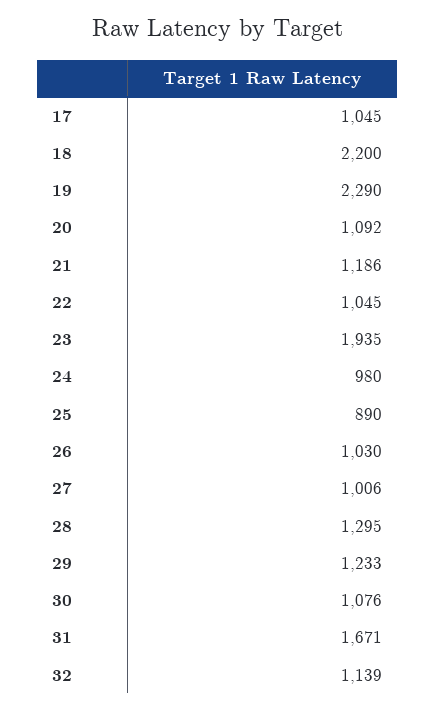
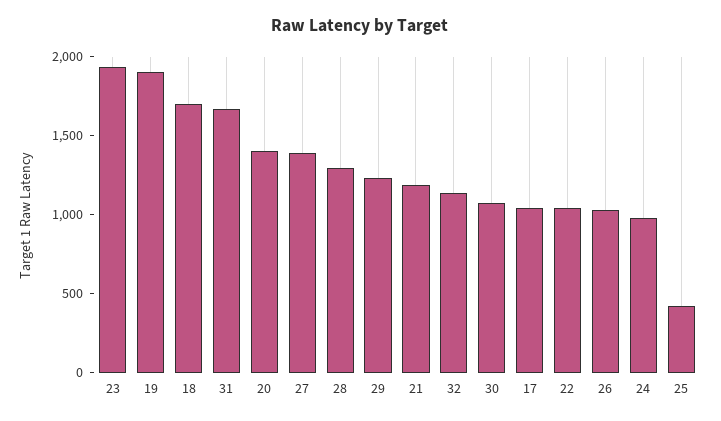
  {
    "17": 1045,
-   "18": 2200,
+   "18": 1700,
-   "19": 2290,
+   "19": 1900,
-   "20": 1092,
+   "20": 1400,
    "21": 1186,
    "22": 1045,
    "23": 1935,
    "24": 980,
-   "25": 890,
+   "25": 400,
    "26": 1030,
-   "27": 1006,
+   "27": 1400,
    "28": 1295,
    "29": 1233,
    "30": 1076,
    "31": 1671,
    "32": 1139
  }

